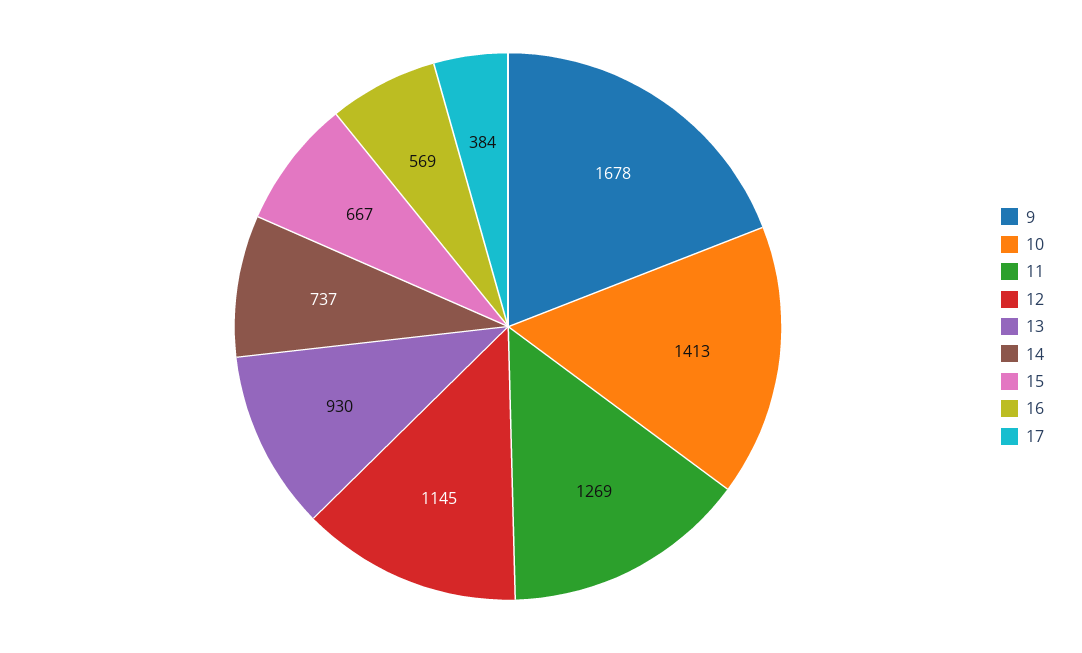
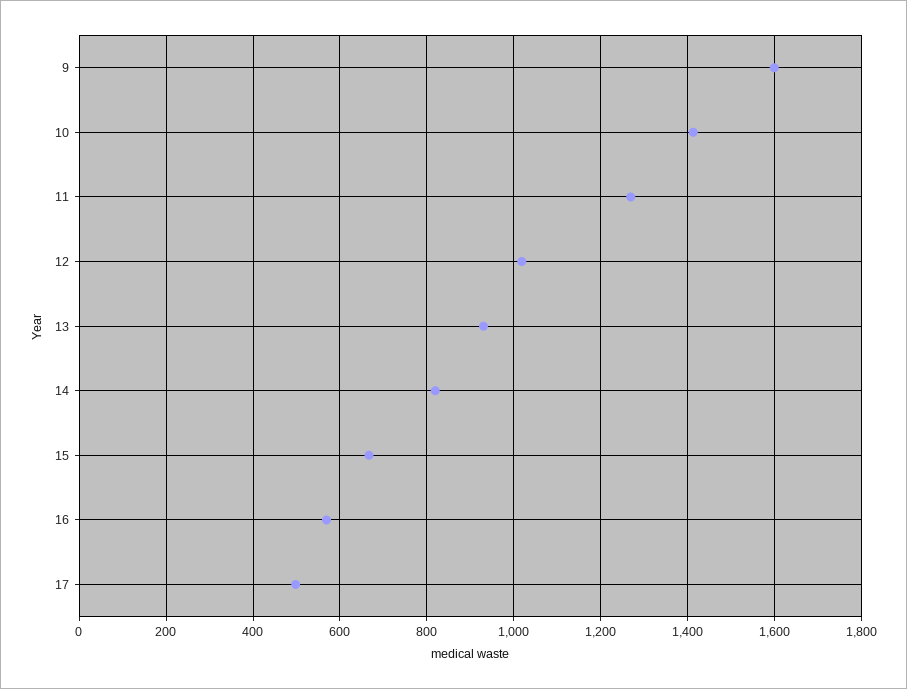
  {
-   "9": 1678,
+   "9": 1600,
    "10": 1413,
    "11": 1269,
-   "12": 1145,
+   "12": 1020,
    "13": 930,
-   "14": 737,
+   "14": 820,
    "15": 667,
    "16": 569,
-   "17": 384
+   "17": 500
  }

